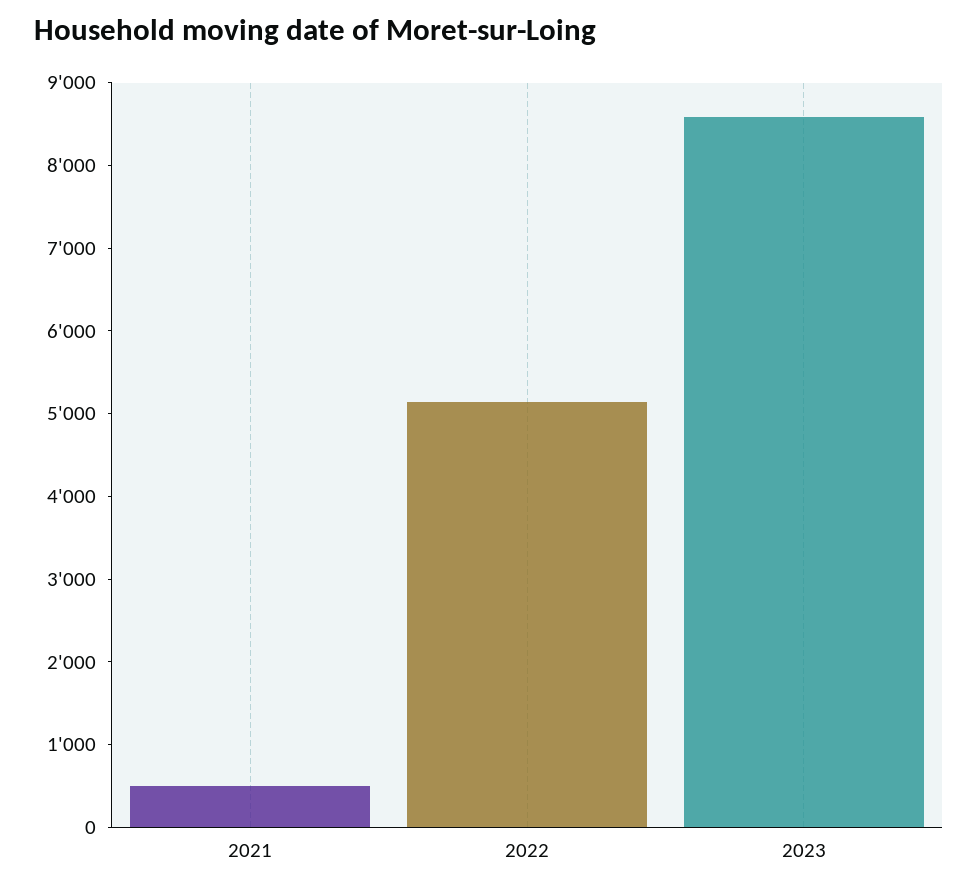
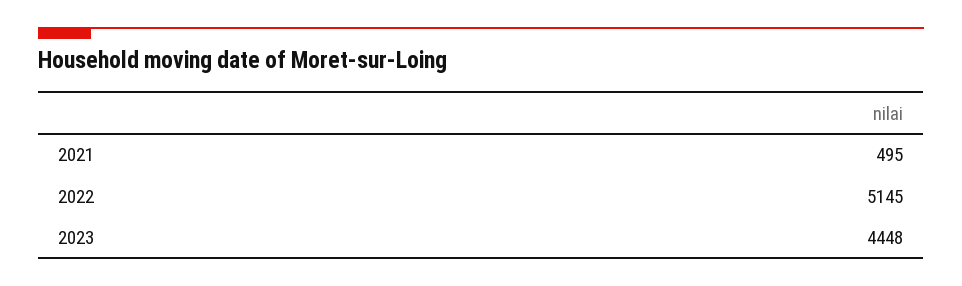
  {
    "2021": 495,
    "2022": 5145,
-   "2023": 8600
+   "2023": 4448
  }

